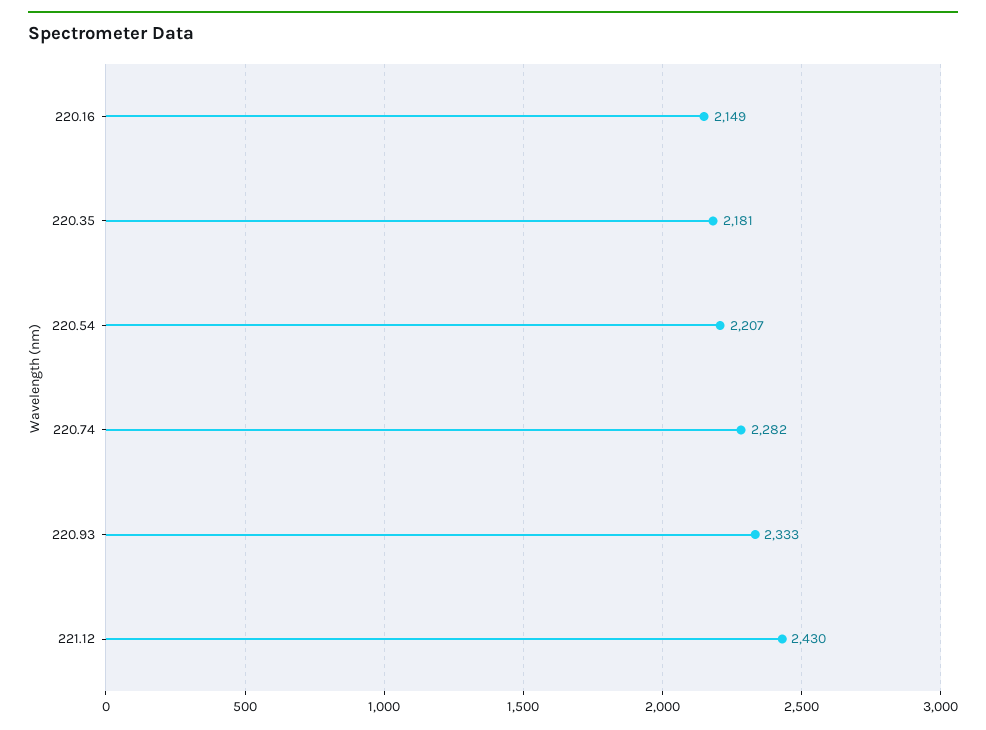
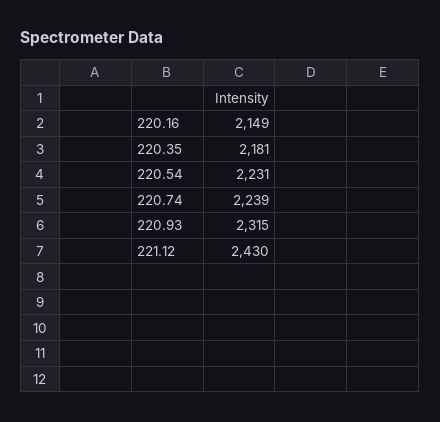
  {
    "220.16": 2149,
    "220.35": 2181,
-   "220.54": 2207,
+   "220.54": 2231,
-   "220.74": 2282,
+   "220.74": 2239,
-   "220.93": 2333,
+   "220.93": 2315,
    "221.12": 2430
  }

